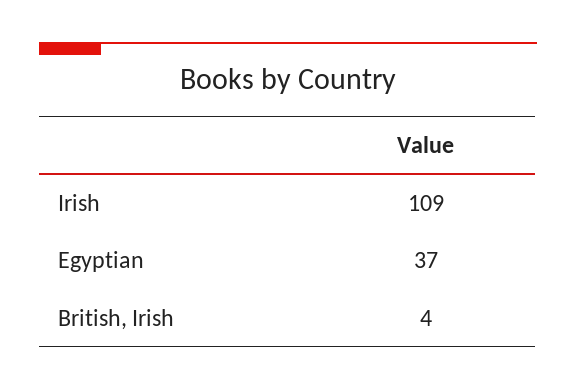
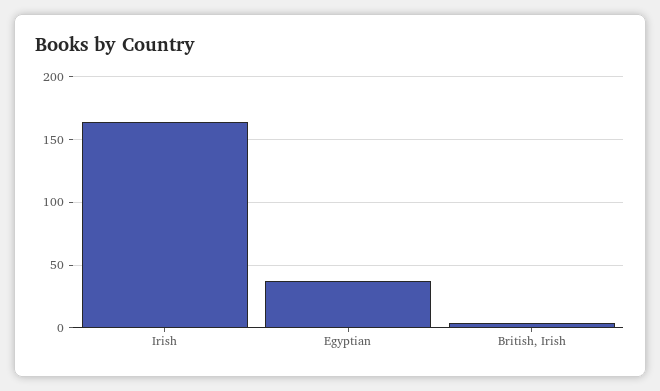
  {
-   "Irish": 109,
+   "Irish": 165,
    "Egyptian": 37,
    "British, Irish": 4
  }

